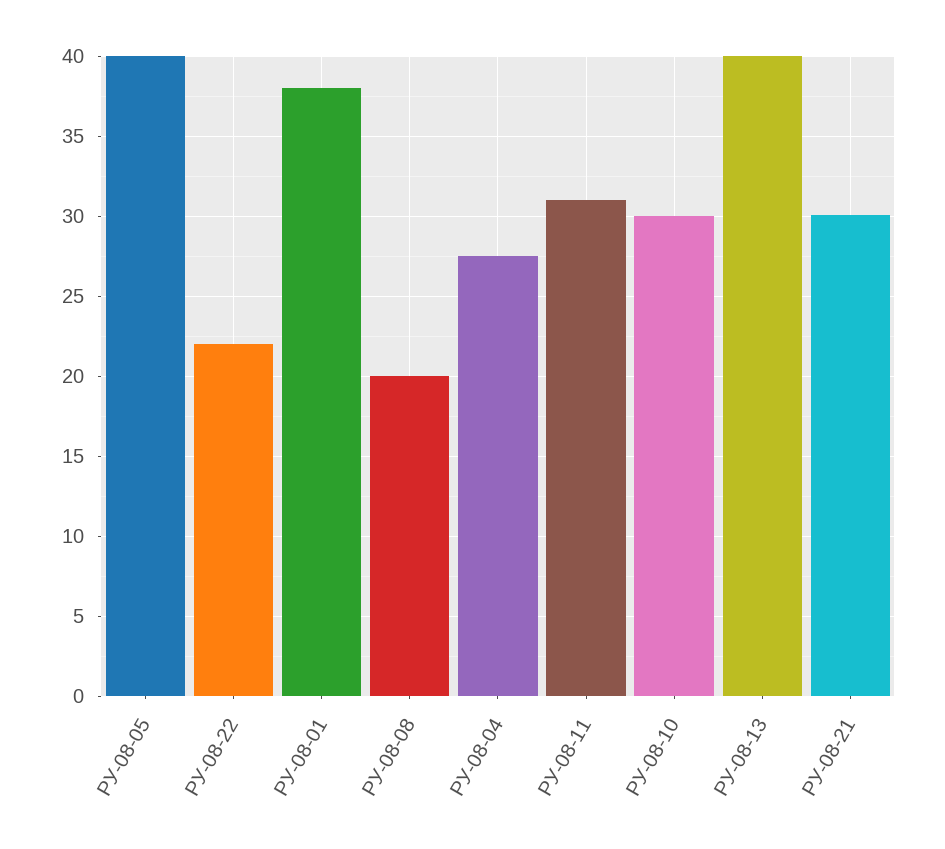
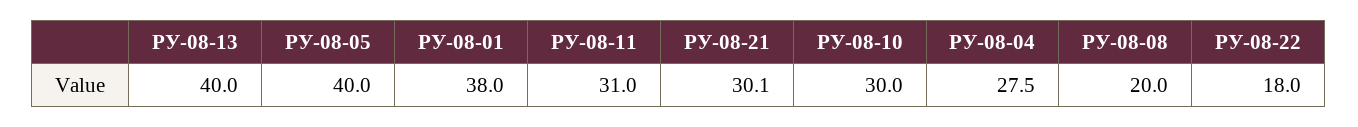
  {
    "РУ-08-05": 40,
-   "РУ-08-22": 22,
+   "РУ-08-22": 18,
    "РУ-08-01": 38,
    "РУ-08-08": 20,
    "РУ-08-04": 27.5,
    "РУ-08-11": 31,
    "РУ-08-10": 30,
    "РУ-08-13": 40,
    "РУ-08-21": 30.1
  }

